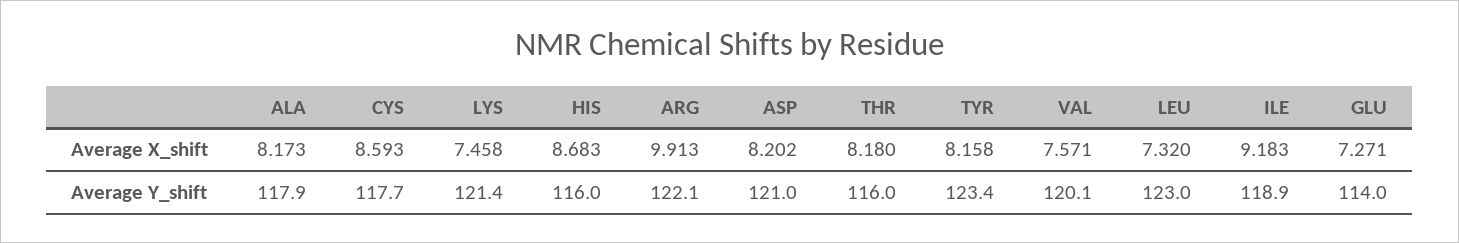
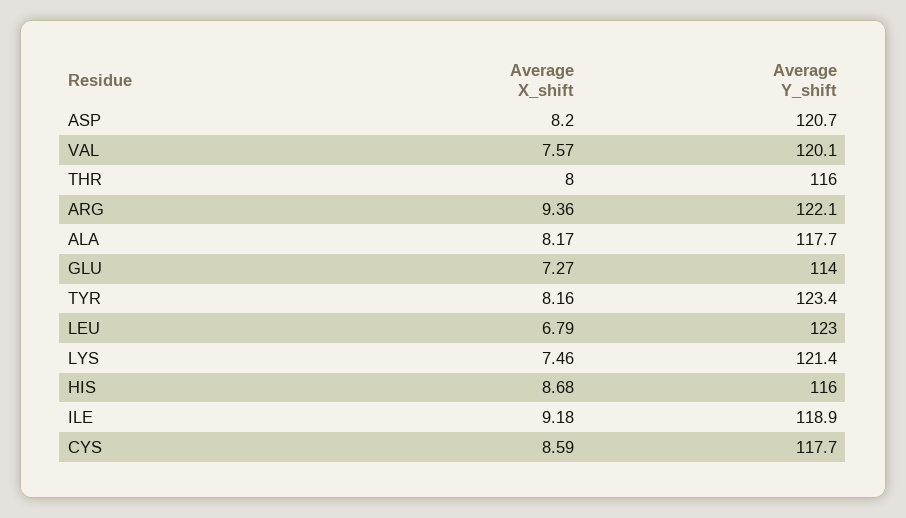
  {
    "ALA": {
      "Average X_shift": 8.173,
-     "Average Y_shift": 117.9
+     "Average Y_shift": 117.7
    },
    "CYS": {
      "Average X_shift": 8.593,
      "Average Y_shift": 117.7
    },
    "LYS": {
      "Average X_shift": 7.458,
      "Average Y_shift": 121.4
    },
    "HIS": {
      "Average X_shift": 8.683,
      "Average Y_shift": 116
    },
    "ARG": {
-     "Average X_shift": 9.913,
+     "Average X_shift": 9.36,
      "Average Y_shift": 122.1
    },
    "ASP": {
      "Average X_shift": 8.202,
-     "Average Y_shift": 121
+     "Average Y_shift": 120.7
    },
    "THR": {
-     "Average X_shift": 8.18,
+     "Average X_shift": 8,
      "Average Y_shift": 116
    },
    "TYR": {
      "Average X_shift": 8.158,
      "Average Y_shift": 123.4
    },
    "VAL": {
      "Average X_shift": 7.571,
      "Average Y_shift": 120.1
    },
    "LEU": {
-     "Average X_shift": 7.32,
+     "Average X_shift": 6.79,
      "Average Y_shift": 123
    },
    "ILE": {
      "Average X_shift": 9.183,
      "Average Y_shift": 118.9
    },
    "GLU": {
      "Average X_shift": 7.271,
      "Average Y_shift": 114
    }
  }

